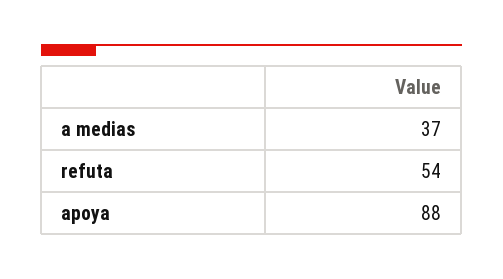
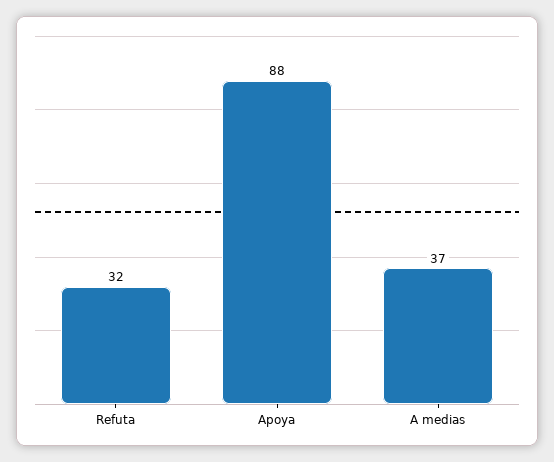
  {
    "a medias": 37,
-   "refuta": 54,
+   "refuta": 32,
    "apoya": 88
  }

